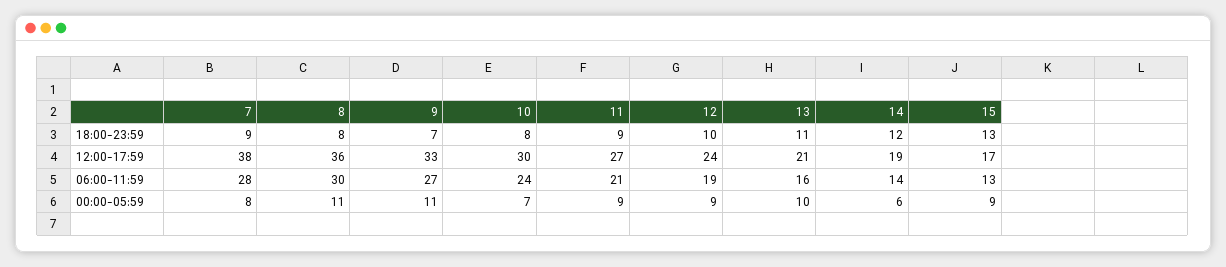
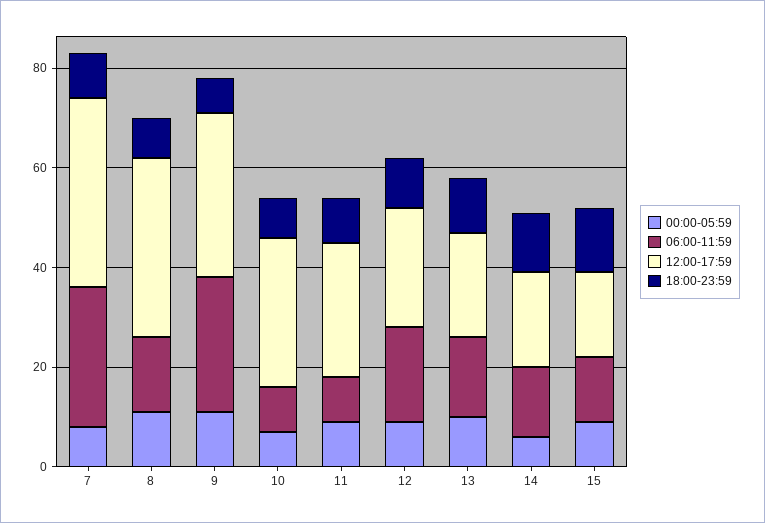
  {
    "18:00-23:59": {
      "7": 9,
      "8": 8,
      "9": 7,
      "10": 8,
      "11": 9,
      "12": 10,
      "13": 11,
      "14": 12,
      "15": 13
    },
    "12:00-17:59": {
      "7": 38,
      "8": 36,
      "9": 33,
      "10": 30,
      "11": 27,
      "12": 24,
      "13": 21,
      "14": 19,
      "15": 17
    },
    "06:00-11:59": {
      "7": 28,
-     "8": 30,
+     "8": 15,
      "9": 27,
-     "10": 24,
+     "10": 10,
-     "11": 21,
+     "11": 10,
      "12": 19,
      "13": 16,
      "14": 14,
      "15": 13
    },
    "00:00-05:59": {
      "7": 8,
      "8": 11,
      "9": 11,
      "10": 7,
      "11": 9,
      "12": 9,
      "13": 10,
      "14": 6,
      "15": 9
    }
  }

